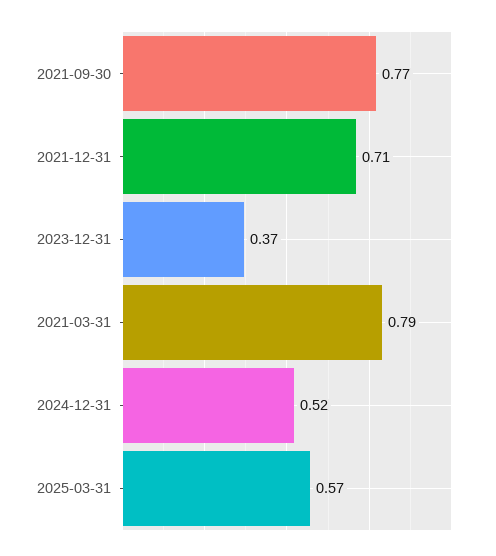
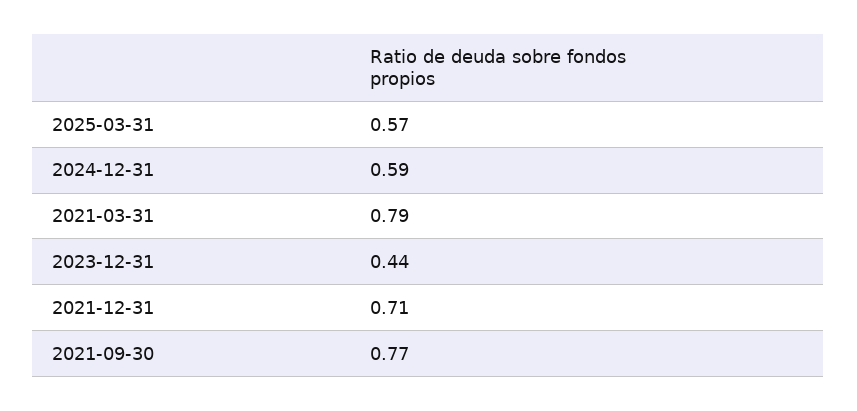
  {
    "2021-09-30": 0.77,
    "2021-12-31": 0.71,
-   "2023-12-31": 0.37,
+   "2023-12-31": 0.44,
    "2021-03-31": 0.79,
-   "2024-12-31": 0.52,
+   "2024-12-31": 0.59,
    "2025-03-31": 0.57
  }

